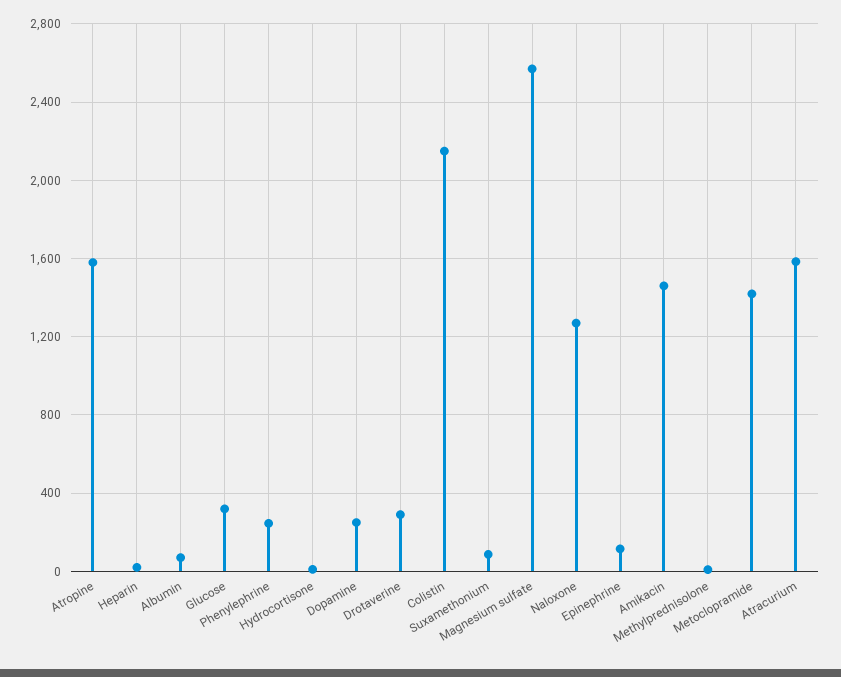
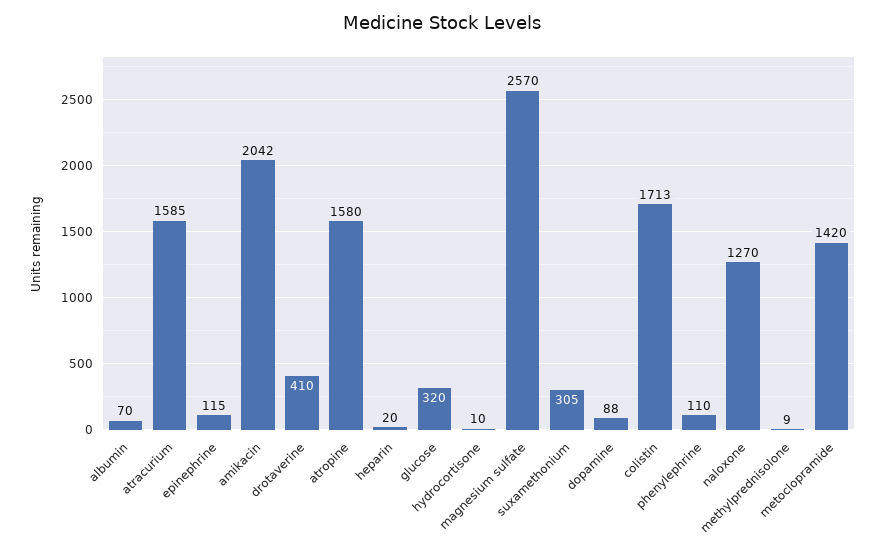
  {
    "Atropine": 1580,
    "Heparin": 20,
    "Albumin": 70,
    "Glucose": 320,
-   "Phenylephrine": 250,
+   "Phenylephrine": 110,
    "Hydrocortisone": 10,
-   "Dopamine": 250,
+   "Dopamine": 88,
-   "Drotaverine": 300,
+   "Drotaverine": 410,
-   "Colistin": 2150,
+   "Colistin": 1713,
-   "Suxamethonium": 100,
+   "Suxamethonium": 305,
    "Magnesium sulfate": 2570,
    "Naloxone": 1270,
    "Epinephrine": 115,
-   "Amikacin": 1450,
+   "Amikacin": 2042,
    "Methylprednisolone": 9,
    "Metoclopramide": 1420,
    "Atracurium": 1585
  }

